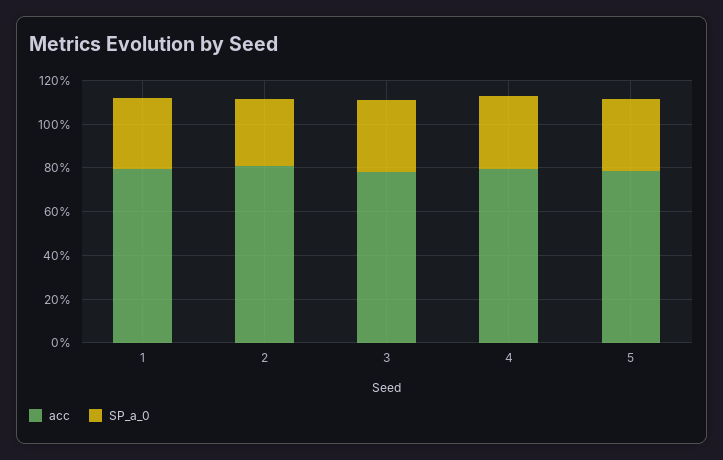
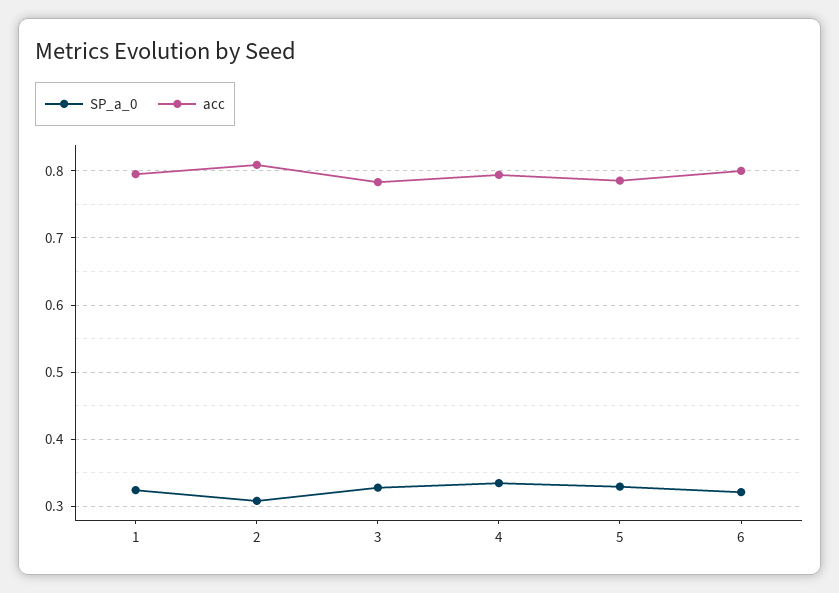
  {
    "acc": {
      "1": 0.8,
      "2": 0.81,
      "3": 0.78,
      "4": 0.79,
-     "5": 0.79
+     "5": 0.79,
+     "6": 0.8
    },
    "SP_a_0": {
      "1": 0.32,
      "2": 0.31,
      "3": 0.33,
      "4": 0.33,
-     "5": 0.33
+     "5": 0.33,
+     "6": 0.32
    }
  }

